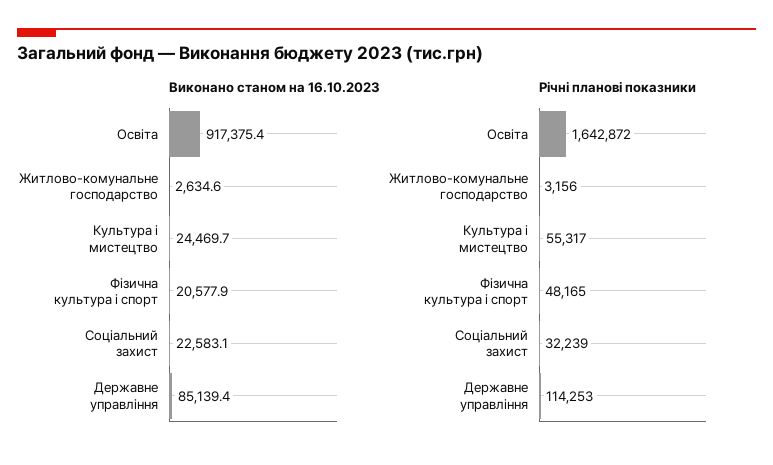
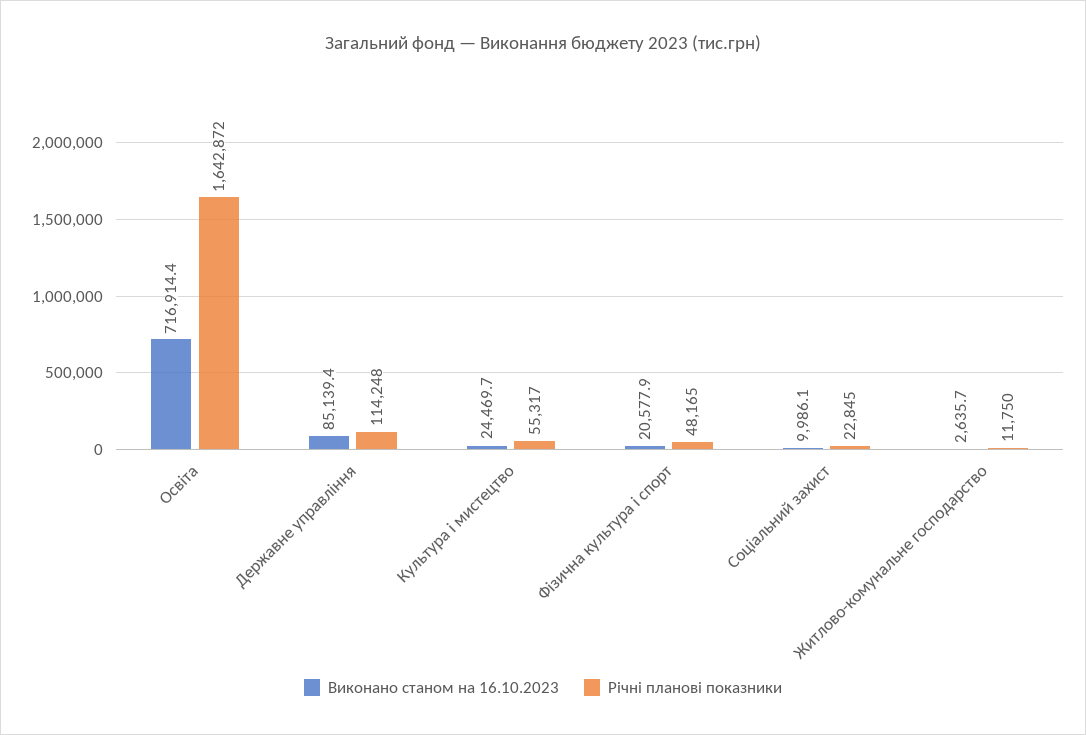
  {
    "Виконано станом на 16.10.2023": {
-     "Освіта": 917375.4,
+     "Освіта": 716914.4,
-     "Житлово-комунальне господарство": 2634.6,
+     "Житлово-комунальне господарство": 2635.7,
      "Культура і мистецтво": 24469.7,
      "Фізична культура і спорт": 20577.9,
-     "Соціальний захист": 22583.1,
+     "Соціальний захист": 9986.1,
      "Державне управління": 85139.4
    },
    "Річні планові показники": {
      "Освіта": 1642872,
-     "Житлово-комунальне господарство": 3156,
+     "Житлово-комунальне господарство": 11750,
      "Культура і мистецтво": 55317,
      "Фізична культура і спорт": 48165,
-     "Соціальний захист": 32239,
+     "Соціальний захист": 22845,
-     "Державне управління": 114253
+     "Державне управління": 114248
    }
  }

